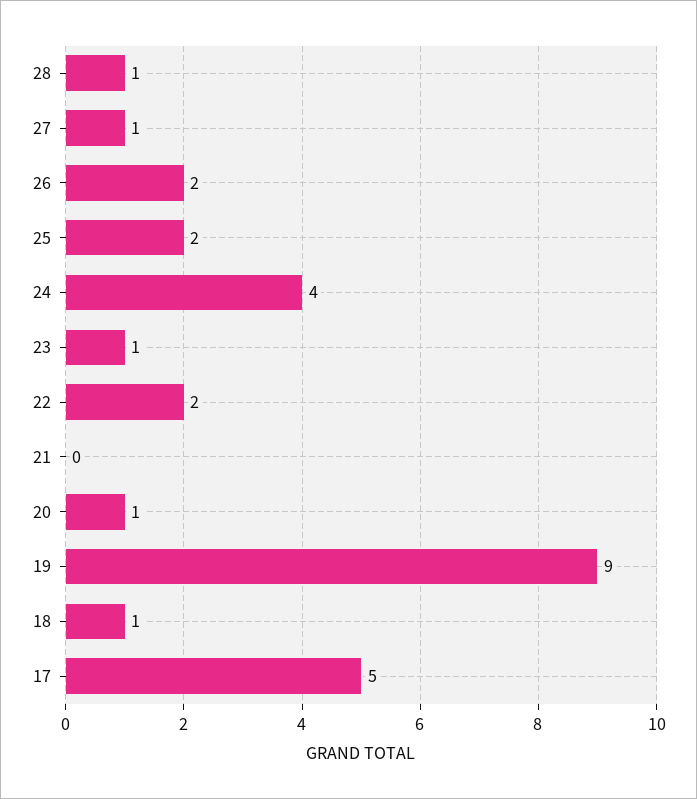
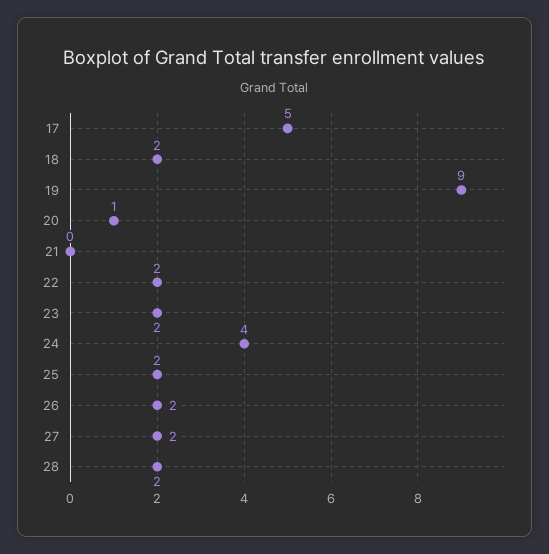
  {
-   "28": 1,
+   "28": 2,
-   "27": 1,
+   "27": 2,
    "26": 2,
    "25": 2,
    "24": 4,
-   "23": 1,
+   "23": 2,
    "22": 2,
    "21": 0,
    "20": 1,
    "19": 9,
-   "18": 1,
+   "18": 2,
    "17": 5
  }

